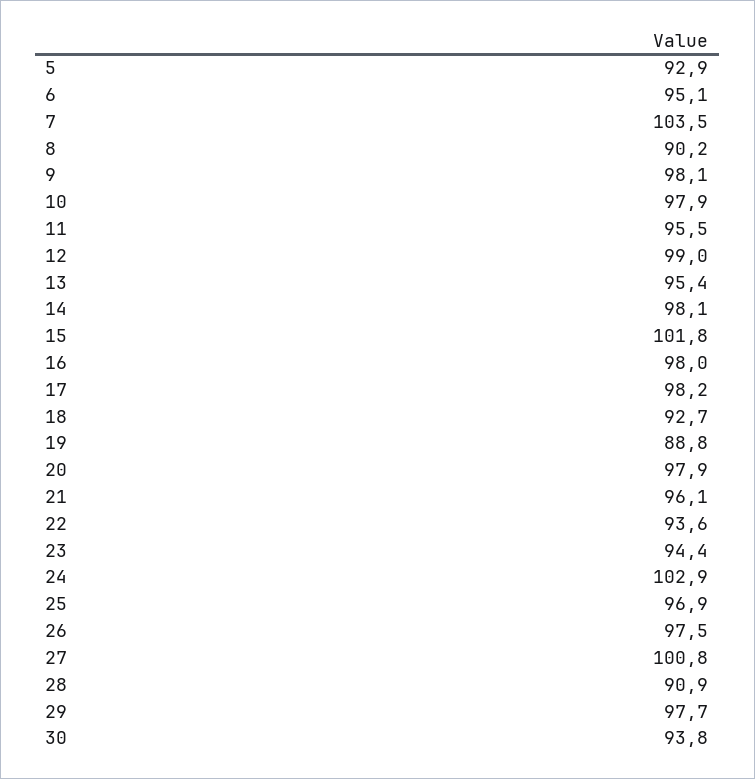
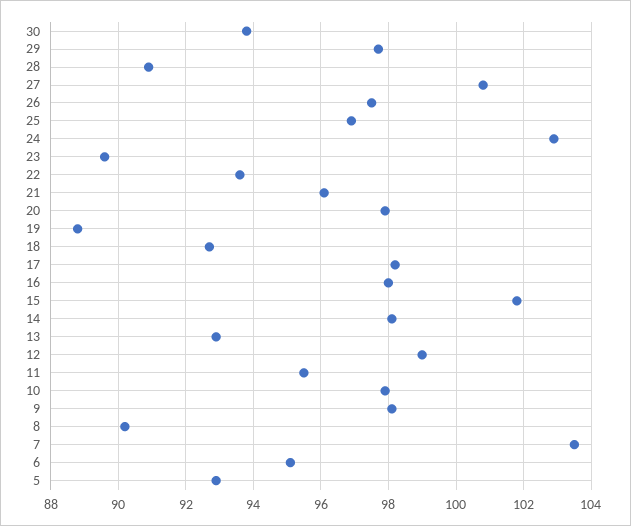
  {
    "5": 92.9,
    "6": 95.1,
    "7": 103.5,
    "8": 90.2,
    "9": 98.1,
    "10": 97.9,
    "11": 95.5,
    "12": 99,
-   "13": 95.4,
+   "13": 93,
    "14": 98.1,
    "15": 101.8,
    "16": 98,
    "17": 98.2,
    "18": 92.7,
    "19": 88.8,
    "20": 97.9,
    "21": 96.1,
    "22": 93.6,
-   "23": 94.4,
+   "23": 89.5,
    "24": 102.9,
    "25": 96.9,
    "26": 97.5,
    "27": 100.8,
    "28": 90.9,
    "29": 97.7,
    "30": 93.8
  }

